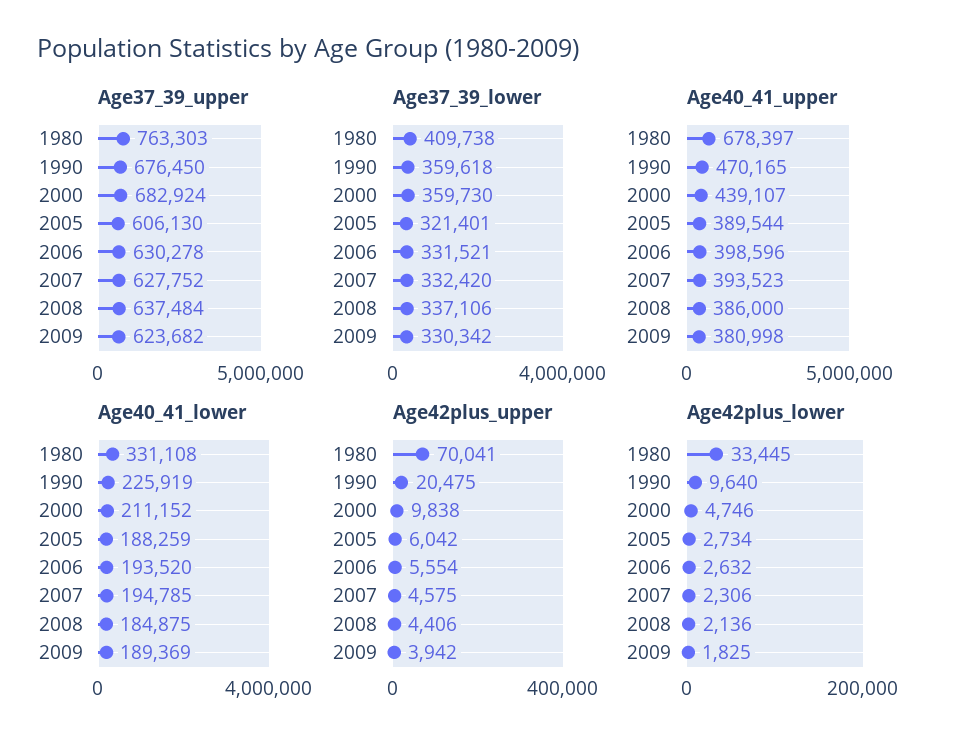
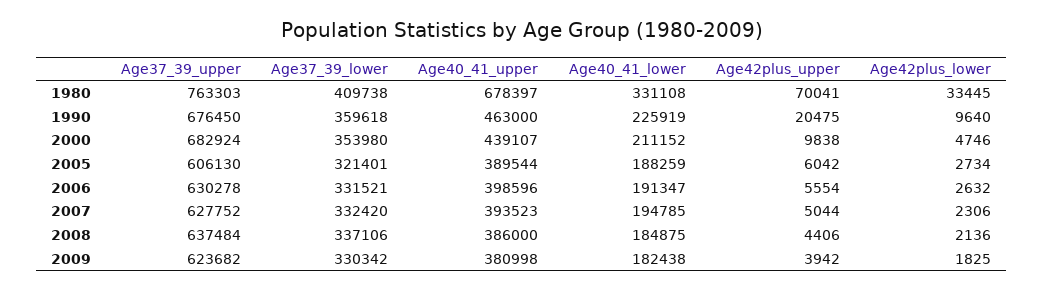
  {
    "Age37_39_upper": {
      "1980": 763303,
      "1990": 676450,
      "2000": 682924,
      "2005": 606130,
      "2006": 630278,
      "2007": 627752,
      "2008": 637484,
      "2009": 623682
    },
    "Age37_39_lower": {
      "1980": 409738,
      "1990": 359618,
-     "2000": 359730,
+     "2000": 353980,
      "2005": 321401,
      "2006": 331521,
      "2007": 332420,
      "2008": 337106,
      "2009": 330342
    },
    "Age40_41_upper": {
      "1980": 678397,
-     "1990": 470165,
+     "1990": 463000,
      "2000": 439107,
      "2005": 389544,
      "2006": 398596,
      "2007": 393523,
      "2008": 386000,
      "2009": 380998
    },
    "Age40_41_lower": {
      "1980": 331108,
      "1990": 225919,
      "2000": 211152,
      "2005": 188259,
-     "2006": 193520,
+     "2006": 191347,
      "2007": 194785,
      "2008": 184875,
-     "2009": 189369
+     "2009": 182438
    },
    "Age42plus_upper": {
      "1980": 70041,
      "1990": 20475,
      "2000": 9838,
      "2005": 6042,
      "2006": 5554,
-     "2007": 4575,
+     "2007": 5044,
      "2008": 4406,
      "2009": 3942
    },
    "Age42plus_lower": {
      "1980": 33445,
      "1990": 9640,
      "2000": 4746,
      "2005": 2734,
      "2006": 2632,
      "2007": 2306,
      "2008": 2136,
      "2009": 1825
    }
  }

